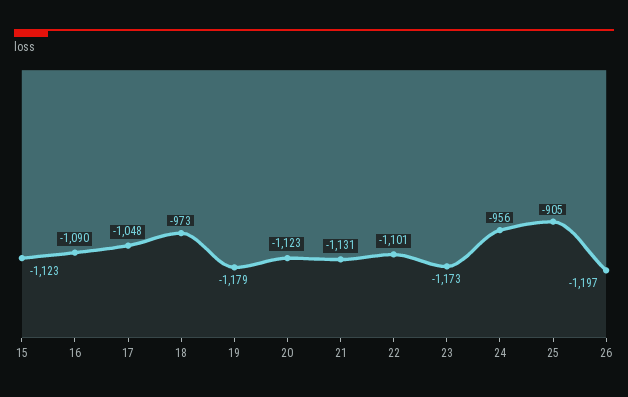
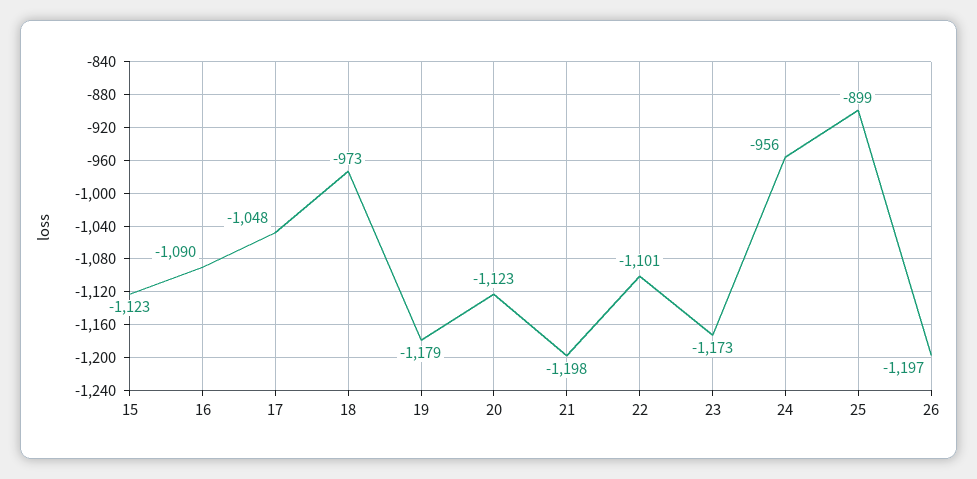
  {
    "15": -1123,
    "16": -1090,
    "17": -1048,
    "18": -973,
    "19": -1179,
    "20": -1123,
-   "21": -1131,
+   "21": -1198,
    "22": -1101,
    "23": -1173,
    "24": -956,
-   "25": -905,
+   "25": -899,
    "26": -1197
  }

